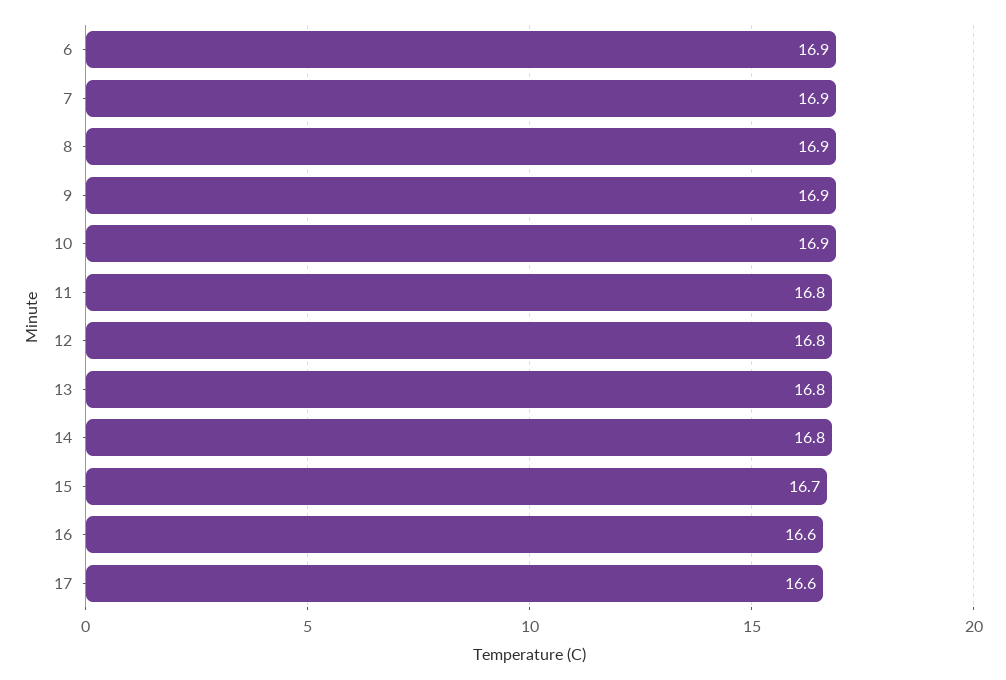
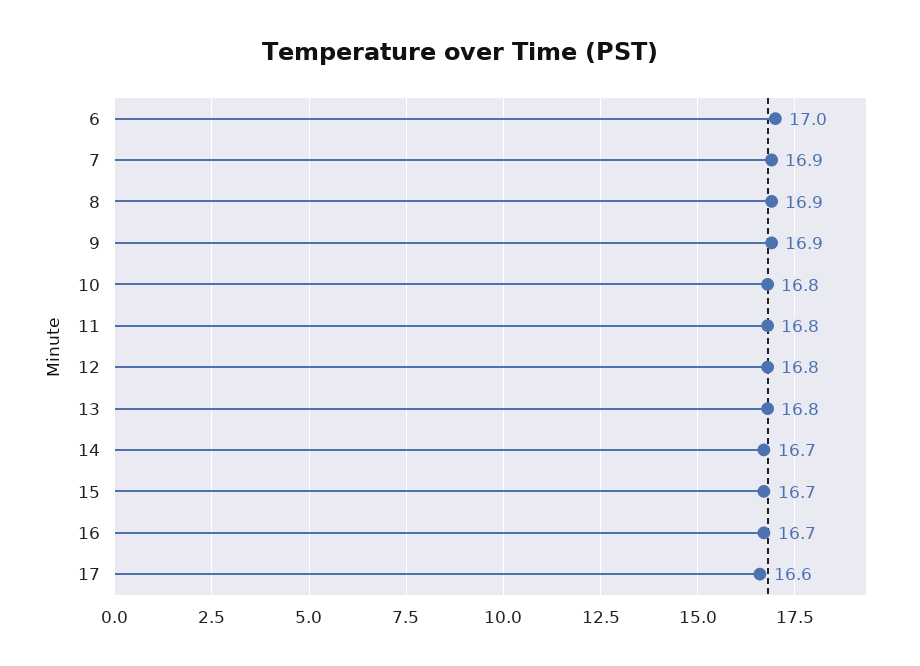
  {
-   "6": 16.9,
+   "6": 17,
    "7": 16.9,
    "8": 16.9,
    "9": 16.9,
-   "10": 16.9,
+   "10": 16.8,
    "11": 16.8,
    "12": 16.8,
    "13": 16.8,
-   "14": 16.8,
+   "14": 16.7,
    "15": 16.7,
-   "16": 16.6,
+   "16": 16.7,
    "17": 16.6
  }

